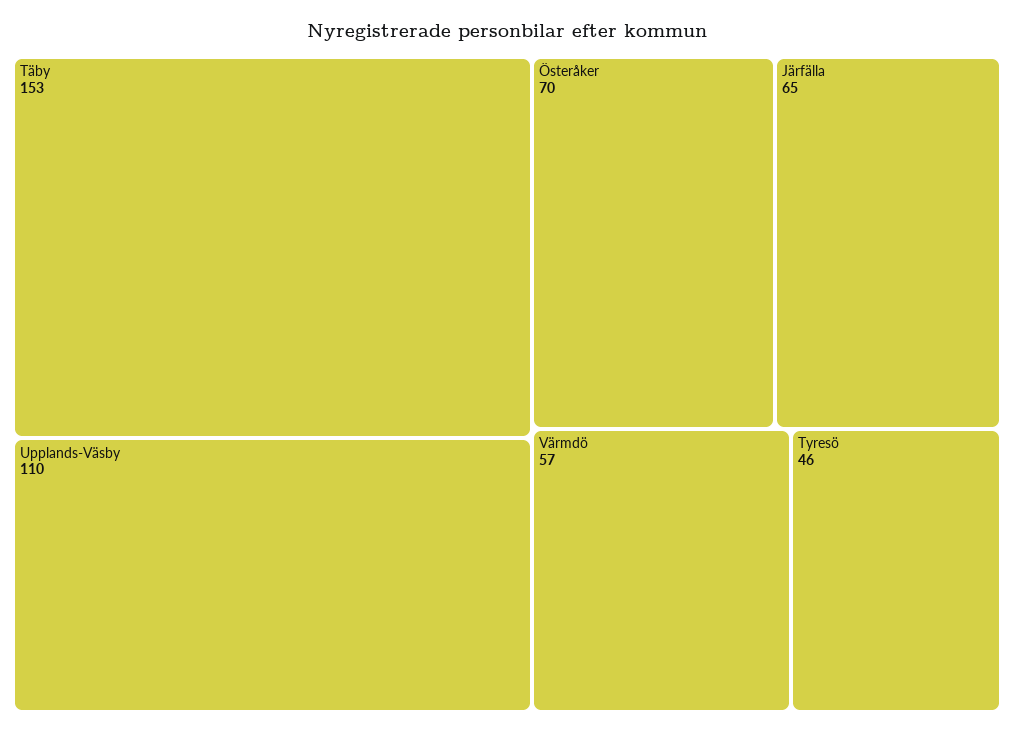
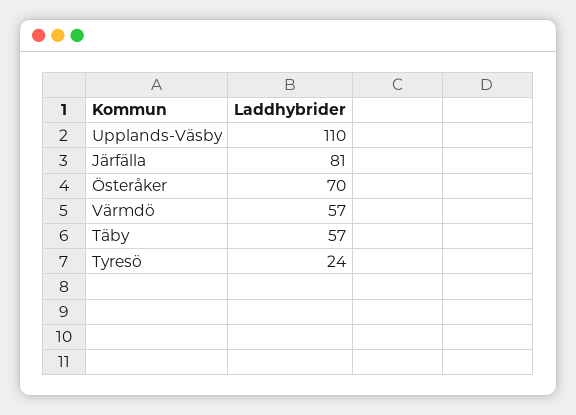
  {
-   "Täby": 153,
+   "Täby": 57,
    "Upplands-Väsby": 110,
    "Österåker": 70,
-   "Järfälla": 65,
+   "Järfälla": 81,
    "Värmdö": 57,
-   "Tyresö": 46
+   "Tyresö": 24
  }

